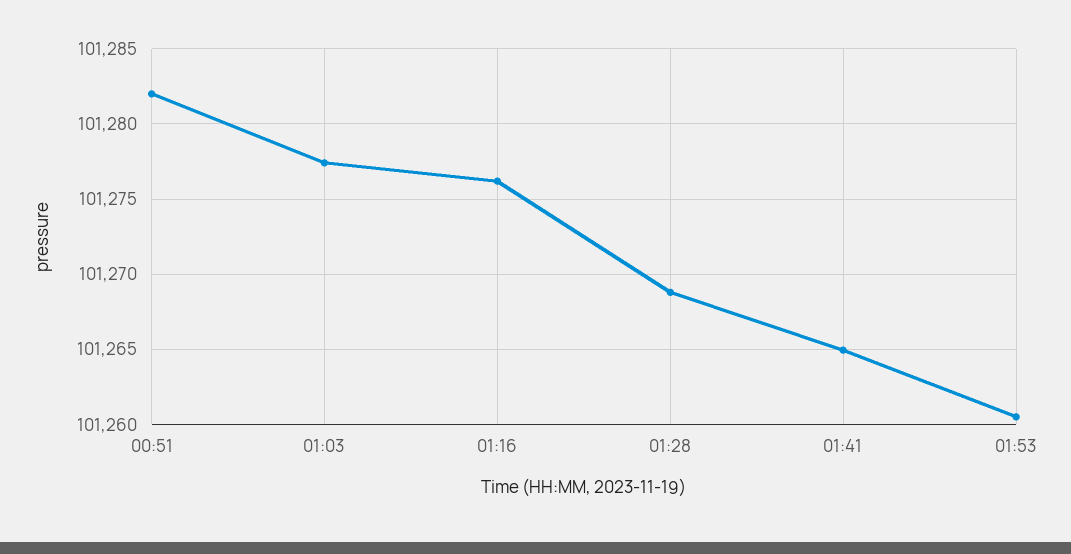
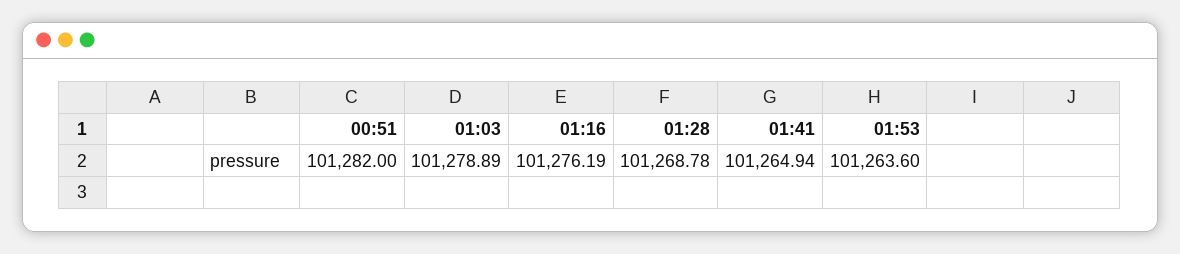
  {
    "00:51": 101282,
-   "01:03": 101277.5,
+   "01:03": 101278.89,
    "01:16": 101276.19,
    "01:28": 101268.78,
    "01:41": 101264.94,
-   "01:53": 101260.5
+   "01:53": 101263.6
  }

